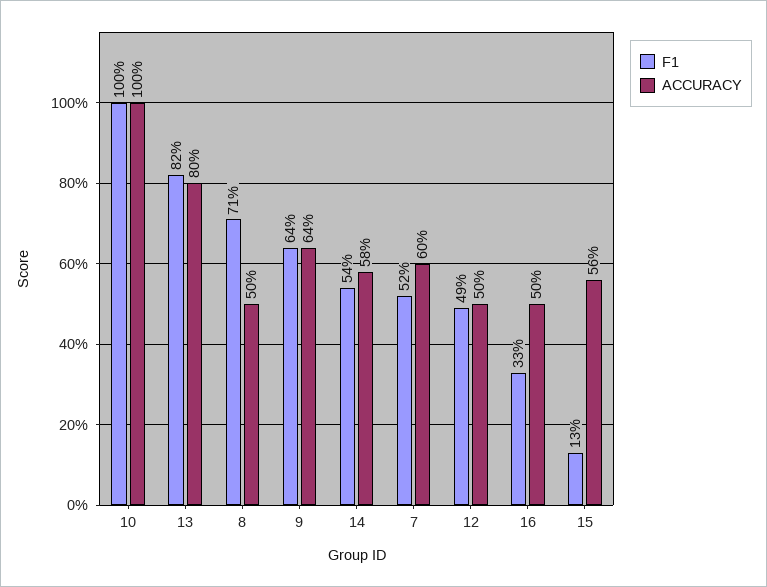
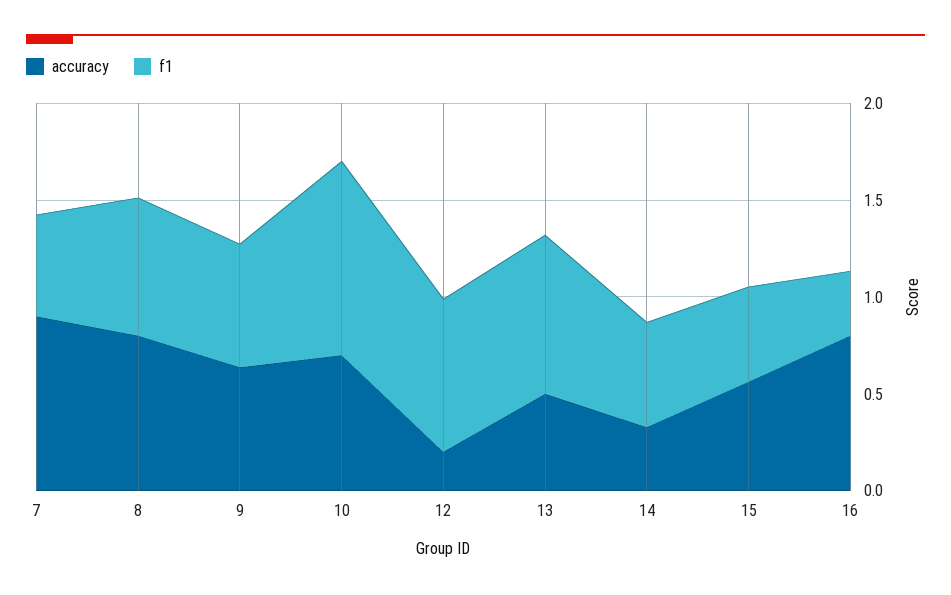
  {
    "F1": {
      "10": 1,
      "13": 0.82,
      "8": 0.71,
      "9": 0.64,
      "14": 0.54,
      "7": 0.52,
-     "12": 0.49,
+     "12": 0.8,
      "16": 0.33,
-     "15": 0.13
+     "15": 0.5
    },
    "ACCURACY": {
-     "10": 1,
+     "10": 0.7,
-     "13": 0.8,
+     "13": 0.5,
-     "8": 0.5,
+     "8": 0.8,
      "9": 0.64,
-     "14": 0.58,
+     "14": 0.3,
-     "7": 0.6,
+     "7": 0.9,
-     "12": 0.5,
+     "12": 0.2,
-     "16": 0.5,
+     "16": 0.8,
      "15": 0.56
    }
  }

